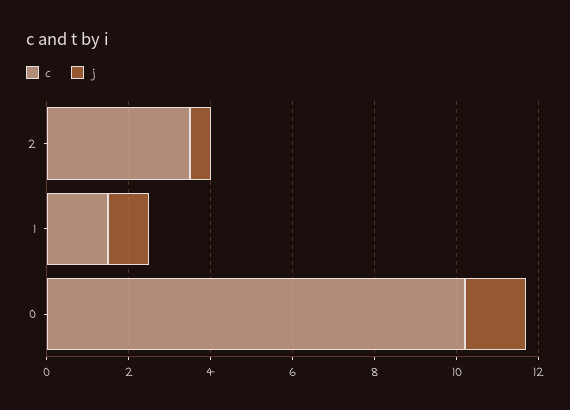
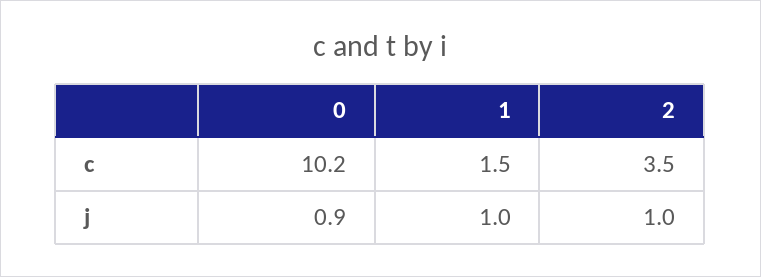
  {
    "c": {
      "2": 3.5,
      "1": 1.5,
      "0": 10.2
    },
    "j": {
-     "2": 0.5,
+     "2": 1,
      "1": 1,
-     "0": 1.5
+     "0": 0.9
    }
  }

